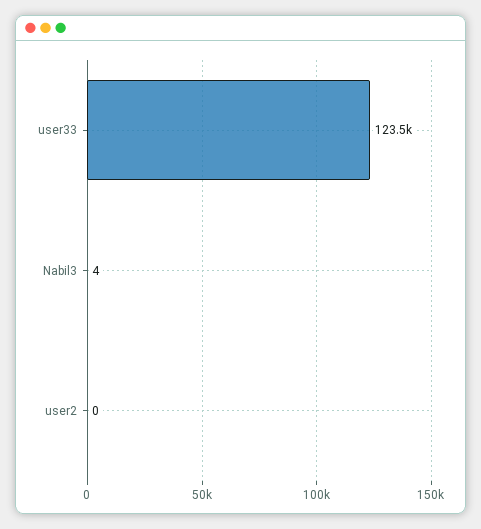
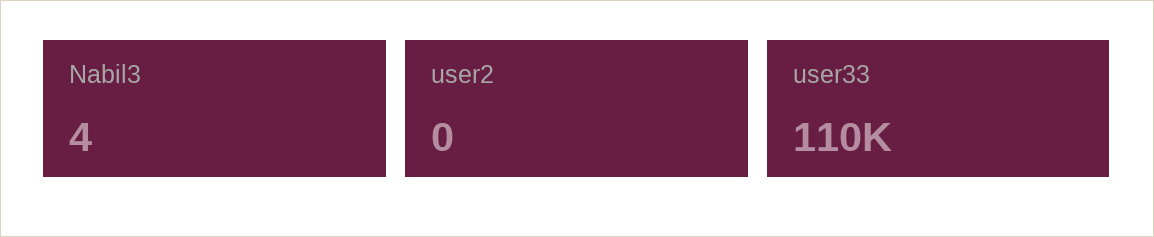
  {
-   "user33": 123500,
+   "user33": 110000,
    "Nabil3": 4,
    "user2": 0
  }

